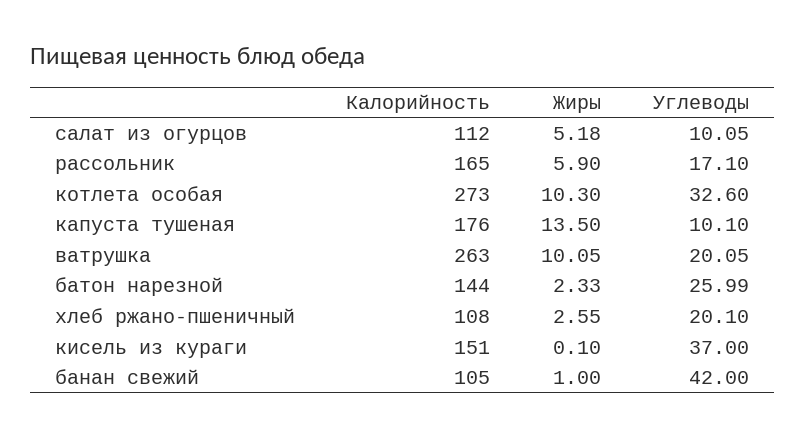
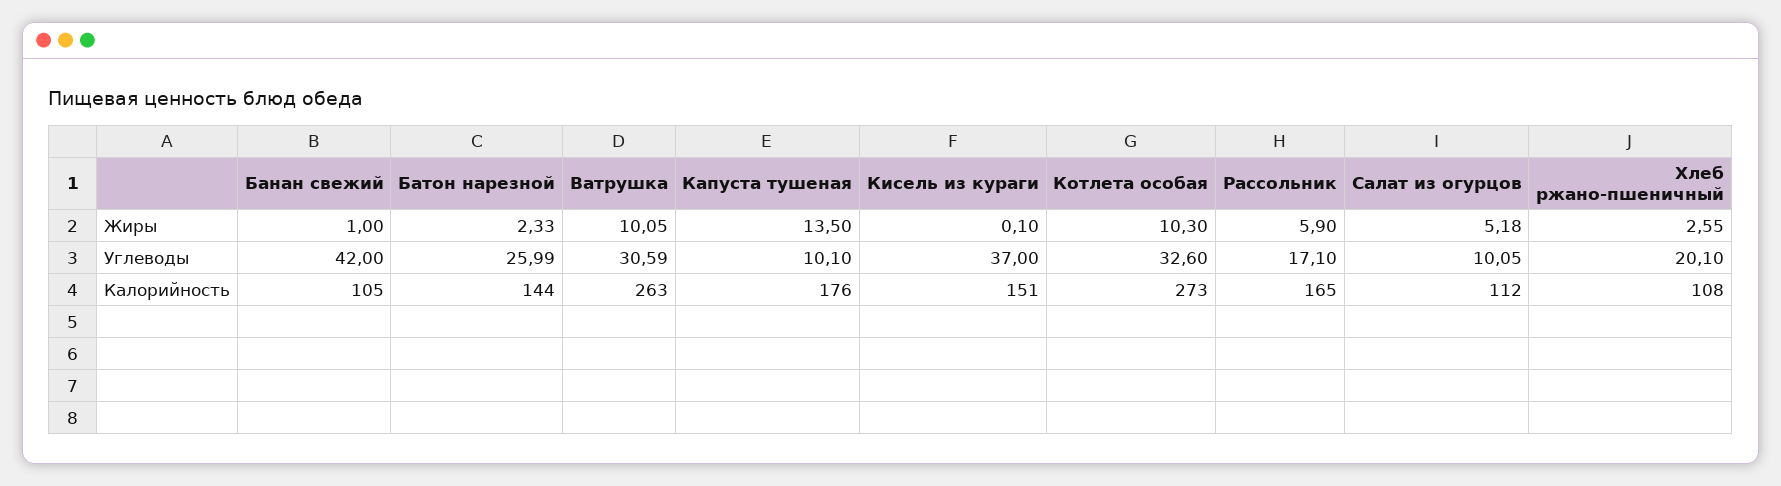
  {
    "Калорийность": {
      "салат из огурцов": 112,
      "рассольник": 165,
      "котлета особая": 273,
      "капуста тушеная": 176,
      "ватрушка": 263,
      "батон нарезной": 144,
      "хлеб ржано-пшеничный": 108,
      "кисель из кураги": 151,
      "банан свежий": 105
    },
    "Жиры": {
      "салат из огурцов": 5.18,
      "рассольник": 5.9,
      "котлета особая": 10.3,
      "капуста тушеная": 13.5,
      "ватрушка": 10.05,
      "батон нарезной": 2.33,
      "хлеб ржано-пшеничный": 2.55,
      "кисель из кураги": 0.1,
      "банан свежий": 1
    },
    "Углеводы": {
      "салат из огурцов": 10.05,
      "рассольник": 17.1,
      "котлета особая": 32.6,
      "капуста тушеная": 10.1,
-     "ватрушка": 20.05,
+     "ватрушка": 30.59,
      "батон нарезной": 25.99,
      "хлеб ржано-пшеничный": 20.1,
      "кисель из кураги": 37,
      "банан свежий": 42
    }
  }

